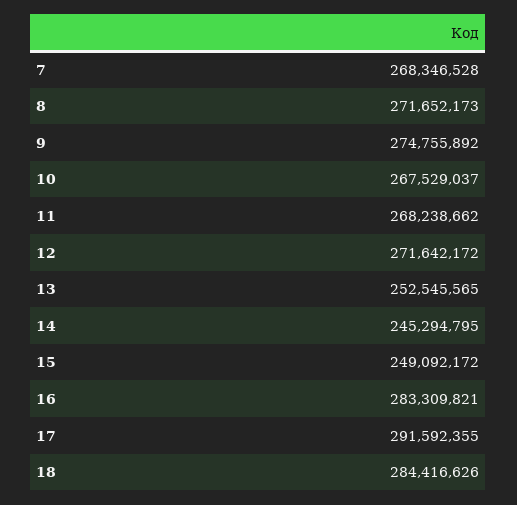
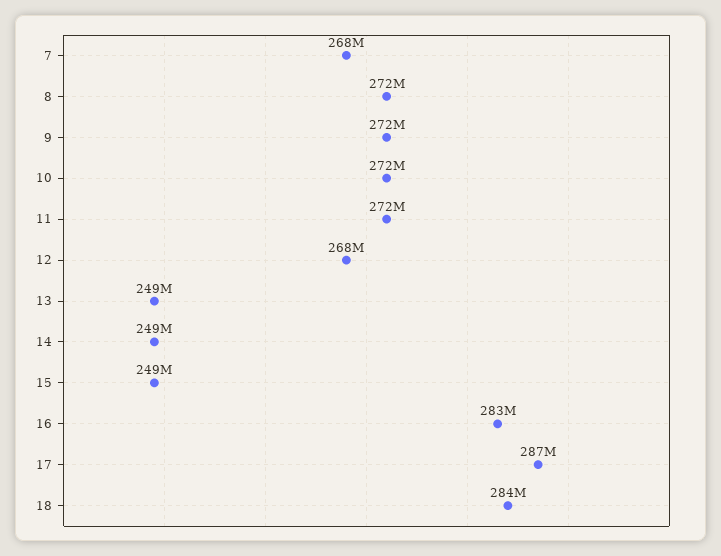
  {
    "7": 268346528,
    "8": 271652173,
-   "9": 274755892,
+   "9": 272000000,
-   "10": 267529037,
+   "10": 272000000,
-   "11": 268238662,
+   "11": 272000000,
-   "12": 271642172,
+   "12": 268000000,
-   "13": 252545565,
+   "13": 249000000,
-   "14": 245294795,
+   "14": 249000000,
    "15": 249092172,
    "16": 283309821,
-   "17": 291592355,
+   "17": 287000000,
    "18": 284416626
  }

